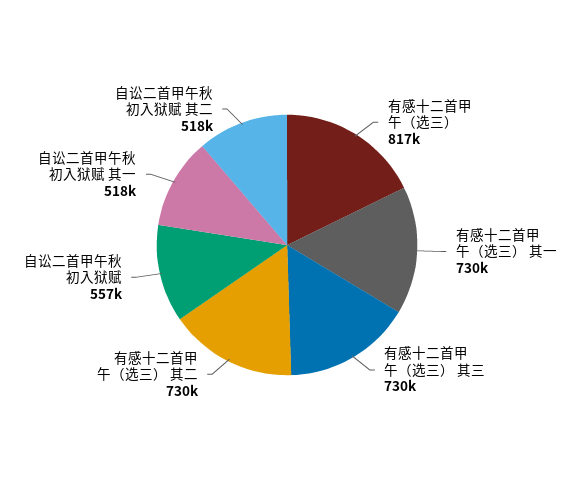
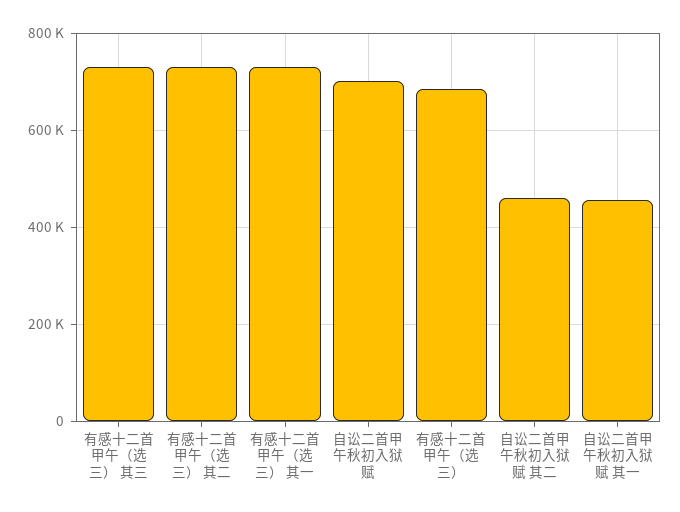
  {
-   "有感十二首甲午（选三）": 817000,
+   "有感十二首甲午（选三）": 680000,
    "有感十二首甲午（选三） 其一": 730000,
    "有感十二首甲午（选三） 其三": 730000,
    "有感十二首甲午（选三） 其二": 730000,
-   "自讼二首甲午秋初入狱赋": 557000,
+   "自讼二首甲午秋初入狱赋": 700000,
-   "自讼二首甲午秋初入狱赋 其一": 518000,
+   "自讼二首甲午秋初入狱赋 其一": 460000,
-   "自讼二首甲午秋初入狱赋 其二": 518000
+   "自讼二首甲午秋初入狱赋 其二": 460000
  }

